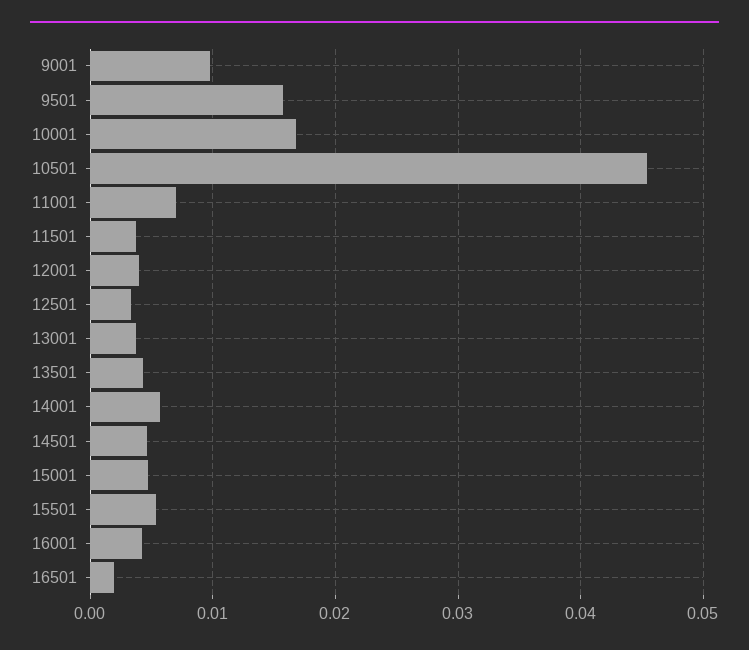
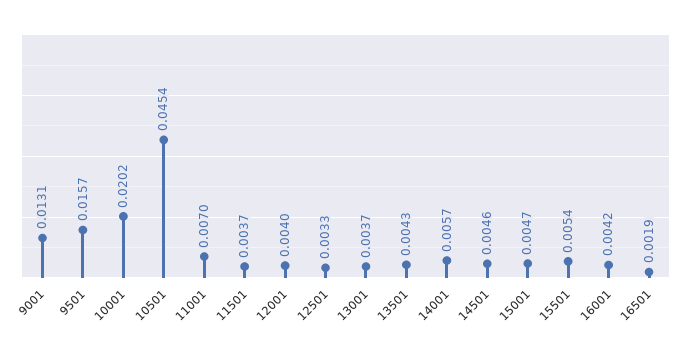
  {
-   "9001": 0.01,
+   "9001": 0.0131,
    "9501": 0.0157,
-   "10001": 0.017,
+   "10001": 0.0202,
    "10501": 0.0454,
    "11001": 0.007,
    "11501": 0.0037,
    "12001": 0.004,
    "12501": 0.0033,
    "13001": 0.0037,
    "13501": 0.0043,
    "14001": 0.0057,
    "14501": 0.0046,
    "15001": 0.0047,
    "15501": 0.0054,
    "16001": 0.0042,
    "16501": 0.0019
  }

